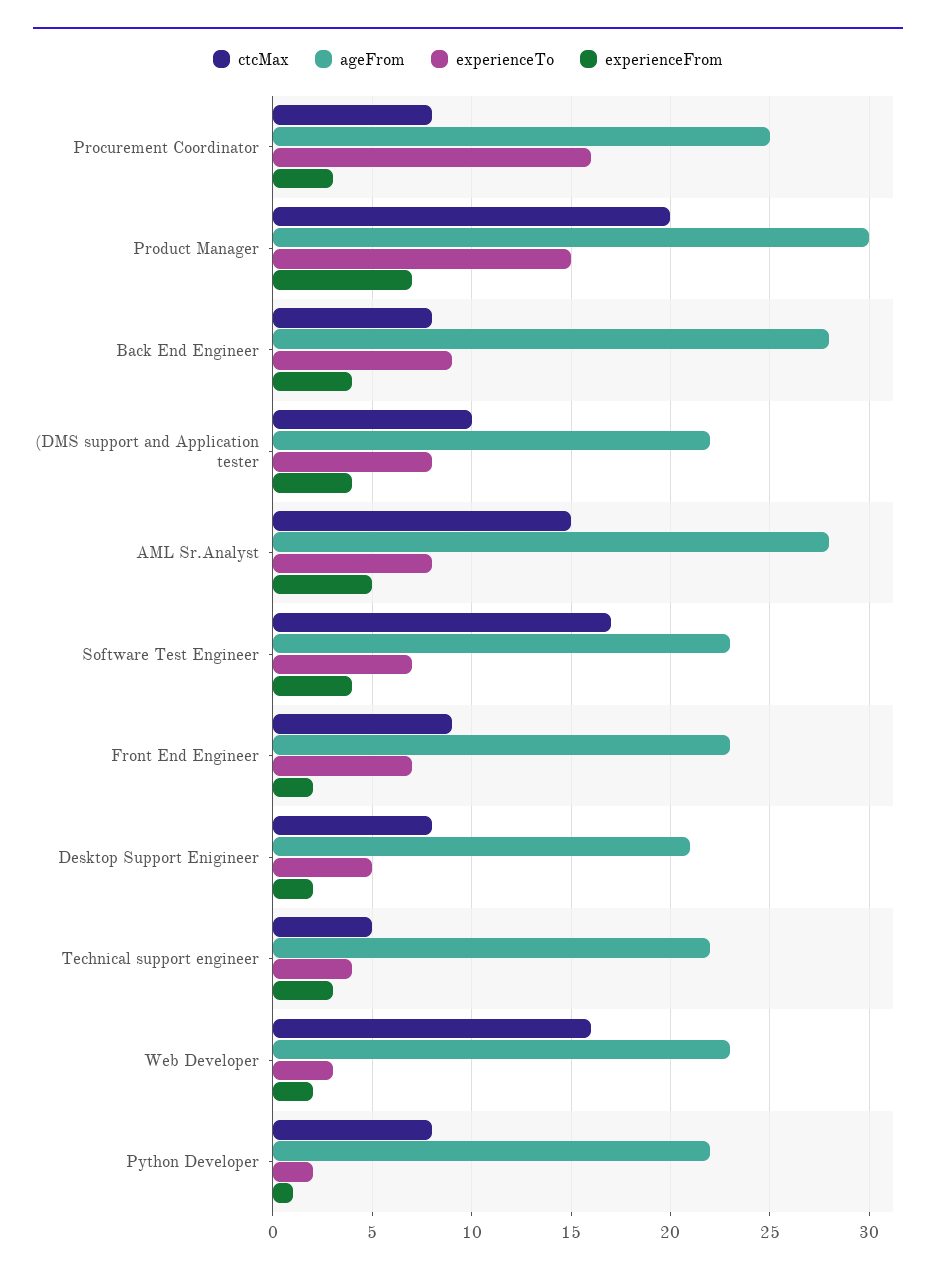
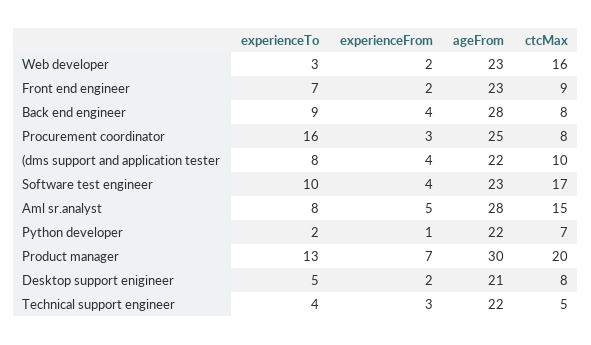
  {
    "ctcMax": {
      "Procurement Coordinator": 8,
      "Product Manager": 20,
      "Back End Engineer": 8,
      "(DMS support and Application tester": 10,
      "AML Sr.Analyst": 15,
      "Software Test Engineer": 17,
      "Front End Engineer": 9,
      "Desktop Support Enigineer": 8,
      "Technical support engineer": 5,
      "Web Developer": 16,
-     "Python Developer": 8
+     "Python Developer": 7
    },
    "ageFrom": {
      "Procurement Coordinator": 25,
      "Product Manager": 30,
      "Back End Engineer": 28,
      "(DMS support and Application tester": 22,
      "AML Sr.Analyst": 28,
      "Software Test Engineer": 23,
      "Front End Engineer": 23,
      "Desktop Support Enigineer": 21,
      "Technical support engineer": 22,
      "Web Developer": 23,
      "Python Developer": 22
    },
    "experienceTo": {
      "Procurement Coordinator": 16,
-     "Product Manager": 15,
+     "Product Manager": 13,
      "Back End Engineer": 9,
      "(DMS support and Application tester": 8,
      "AML Sr.Analyst": 8,
-     "Software Test Engineer": 7,
+     "Software Test Engineer": 10,
      "Front End Engineer": 7,
      "Desktop Support Enigineer": 5,
      "Technical support engineer": 4,
      "Web Developer": 3,
      "Python Developer": 2
    },
    "experienceFrom": {
      "Procurement Coordinator": 3,
      "Product Manager": 7,
      "Back End Engineer": 4,
      "(DMS support and Application tester": 4,
      "AML Sr.Analyst": 5,
      "Software Test Engineer": 4,
      "Front End Engineer": 2,
      "Desktop Support Enigineer": 2,
      "Technical support engineer": 3,
      "Web Developer": 2,
      "Python Developer": 1
    }
  }

